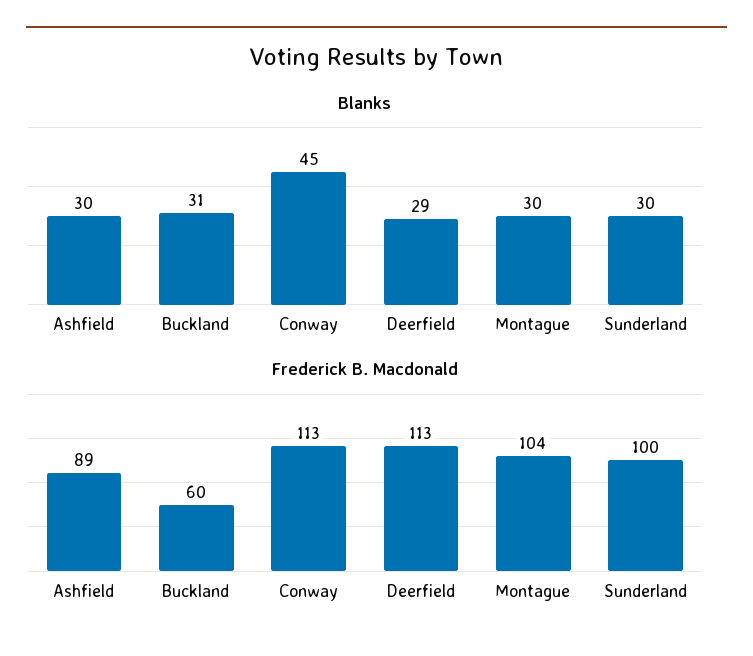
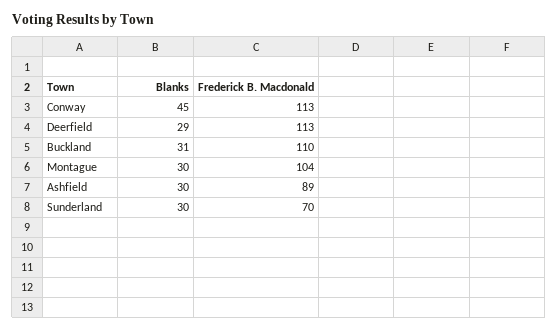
  {
    "Blanks": {
      "Ashfield": 30,
      "Buckland": 31,
      "Conway": 45,
      "Deerfield": 29,
      "Montague": 30,
      "Sunderland": 30
    },
    "Frederick B. Macdonald": {
      "Ashfield": 89,
-     "Buckland": 60,
+     "Buckland": 110,
      "Conway": 113,
      "Deerfield": 113,
      "Montague": 104,
-     "Sunderland": 100
+     "Sunderland": 70
    }
  }

